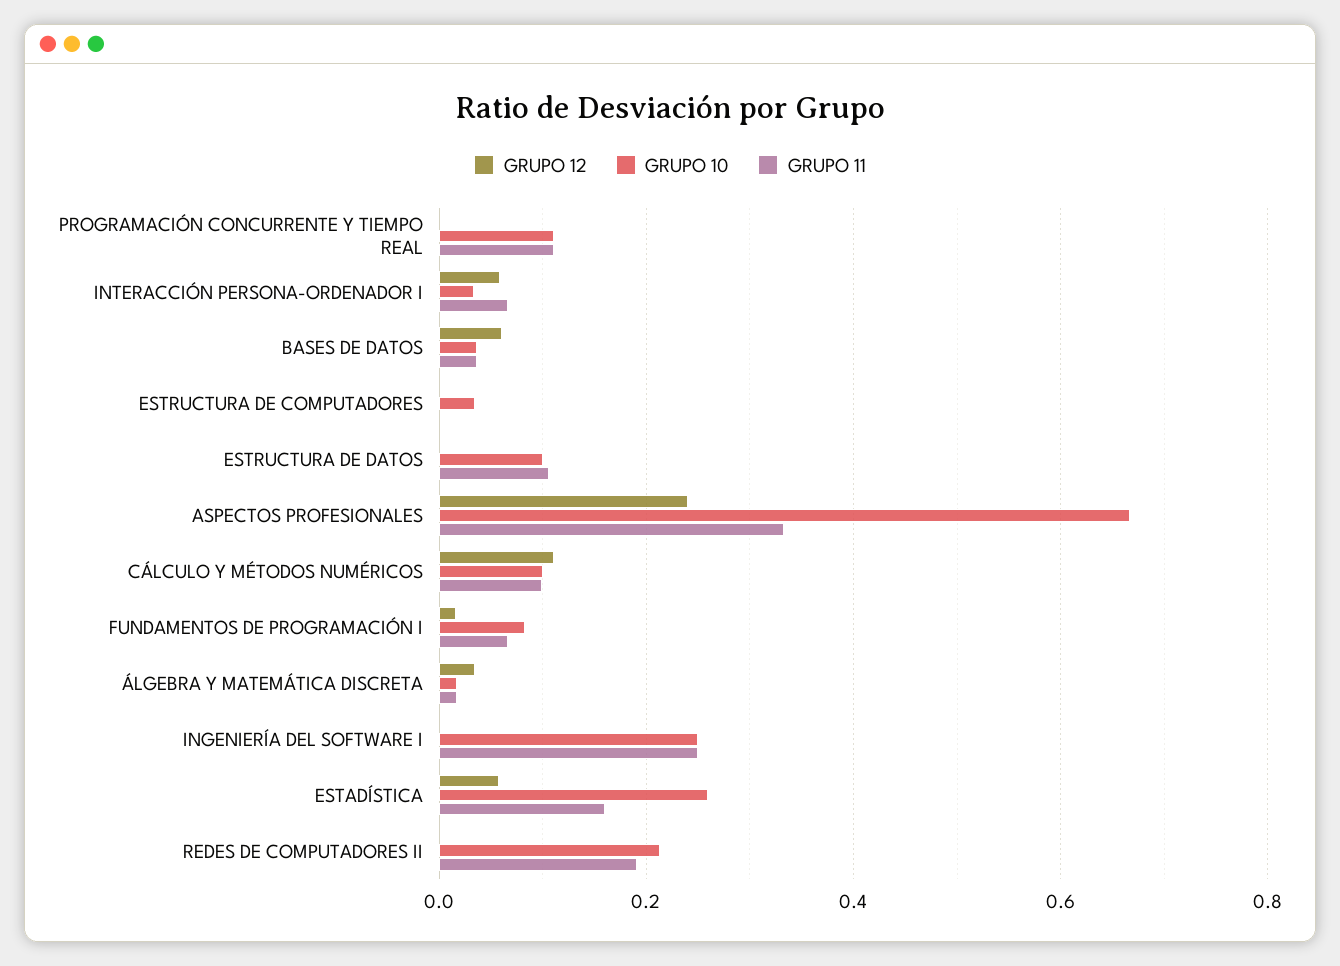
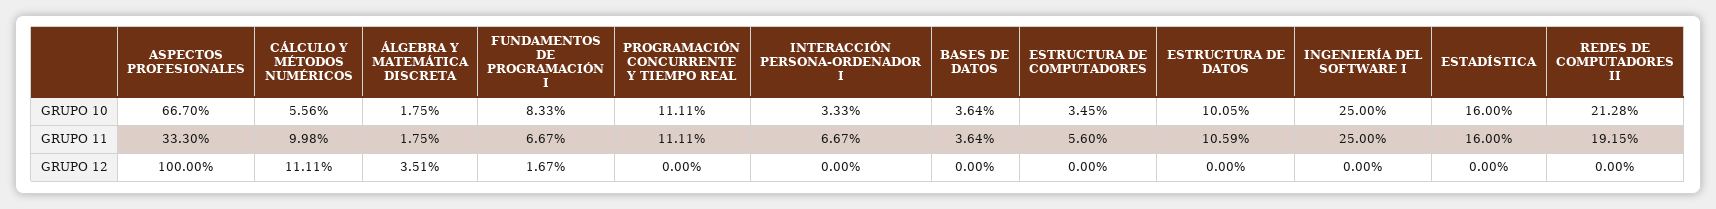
  {
    "GRUPO 12": {
      "PROGRAMACIÓN CONCURRENTE Y TIEMPO REAL": 0,
-     "INTERACCIÓN PERSONA-ORDENADOR I": 0.06,
+     "INTERACCIÓN PERSONA-ORDENADOR I": 0,
-     "BASES DE DATOS": 0.06,
+     "BASES DE DATOS": 0,
      "ESTRUCTURA DE COMPUTADORES": 0,
      "ESTRUCTURA DE DATOS": 0,
-     "ASPECTOS PROFESIONALES": 0.24,
+     "ASPECTOS PROFESIONALES": 1,
      "CÁLCULO Y MÉTODOS NUMÉRICOS": 0.1111,
      "FUNDAMENTOS DE PROGRAMACIÓN I": 0.0167,
      "ÁLGEBRA Y MATEMÁTICA DISCRETA": 0.0351,
      "INGENIERÍA DEL SOFTWARE I": 0,
-     "ESTADÍSTICA": 0.06,
+     "ESTADÍSTICA": 0,
      "REDES DE COMPUTADORES II": 0
    },
    "GRUPO 10": {
      "PROGRAMACIÓN CONCURRENTE Y TIEMPO REAL": 0.1111,
      "INTERACCIÓN PERSONA-ORDENADOR I": 0.0333,
      "BASES DE DATOS": 0.0364,
      "ESTRUCTURA DE COMPUTADORES": 0.0345,
      "ESTRUCTURA DE DATOS": 0.1005,
      "ASPECTOS PROFESIONALES": 0.667,
-     "CÁLCULO Y MÉTODOS NUMÉRICOS": 0.1,
+     "CÁLCULO Y MÉTODOS NUMÉRICOS": 0.0556,
      "FUNDAMENTOS DE PROGRAMACIÓN I": 0.0833,
      "ÁLGEBRA Y MATEMÁTICA DISCRETA": 0.0175,
      "INGENIERÍA DEL SOFTWARE I": 0.25,
-     "ESTADÍSTICA": 0.26,
+     "ESTADÍSTICA": 0.16,
      "REDES DE COMPUTADORES II": 0.2128
    },
    "GRUPO 11": {
      "PROGRAMACIÓN CONCURRENTE Y TIEMPO REAL": 0.1111,
      "INTERACCIÓN PERSONA-ORDENADOR I": 0.0667,
      "BASES DE DATOS": 0.0364,
-     "ESTRUCTURA DE COMPUTADORES": 0,
+     "ESTRUCTURA DE COMPUTADORES": 0.056,
      "ESTRUCTURA DE DATOS": 0.1059,
      "ASPECTOS PROFESIONALES": 0.333,
      "CÁLCULO Y MÉTODOS NUMÉRICOS": 0.0998,
      "FUNDAMENTOS DE PROGRAMACIÓN I": 0.0667,
      "ÁLGEBRA Y MATEMÁTICA DISCRETA": 0.0175,
      "INGENIERÍA DEL SOFTWARE I": 0.25,
      "ESTADÍSTICA": 0.16,
      "REDES DE COMPUTADORES II": 0.1915
    }
  }

